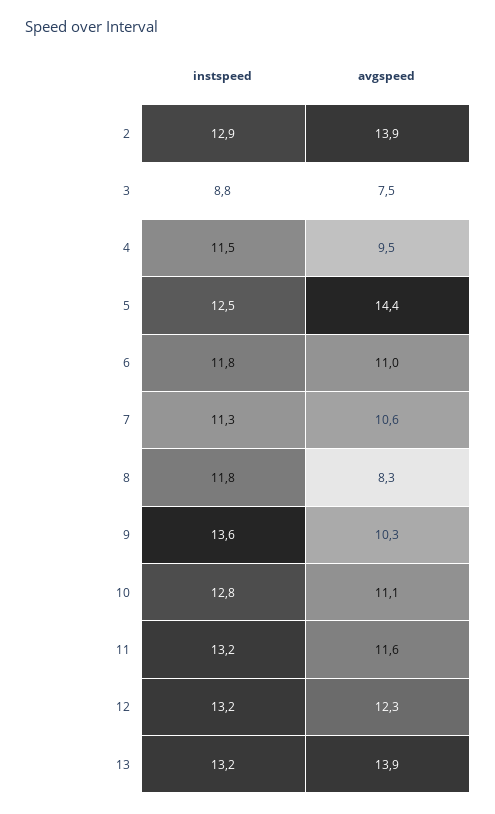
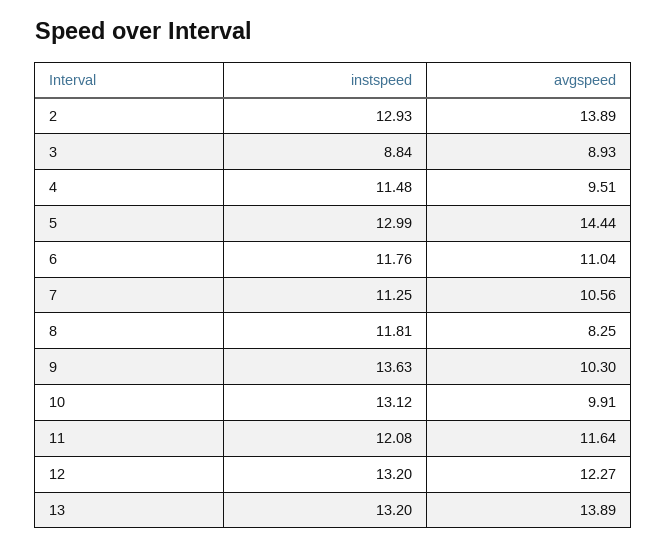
  {
    "instspeed": {
      "2": 12.93,
      "3": 8.84,
      "4": 11.48,
-     "5": 12.5,
+     "5": 12.99,
      "6": 11.76,
      "7": 11.25,
      "8": 11.81,
      "9": 13.63,
-     "10": 12.8,
+     "10": 13.12,
-     "11": 13.2,
+     "11": 12.08,
      "12": 13.2,
      "13": 13.2
    },
    "avgspeed": {
      "2": 13.89,
-     "3": 7.5,
+     "3": 8.93,
      "4": 9.51,
      "5": 14.44,
      "6": 11.04,
      "7": 10.56,
      "8": 8.25,
      "9": 10.3,
-     "10": 11.1,
+     "10": 9.91,
      "11": 11.64,
      "12": 12.27,
      "13": 13.89
    }
  }

